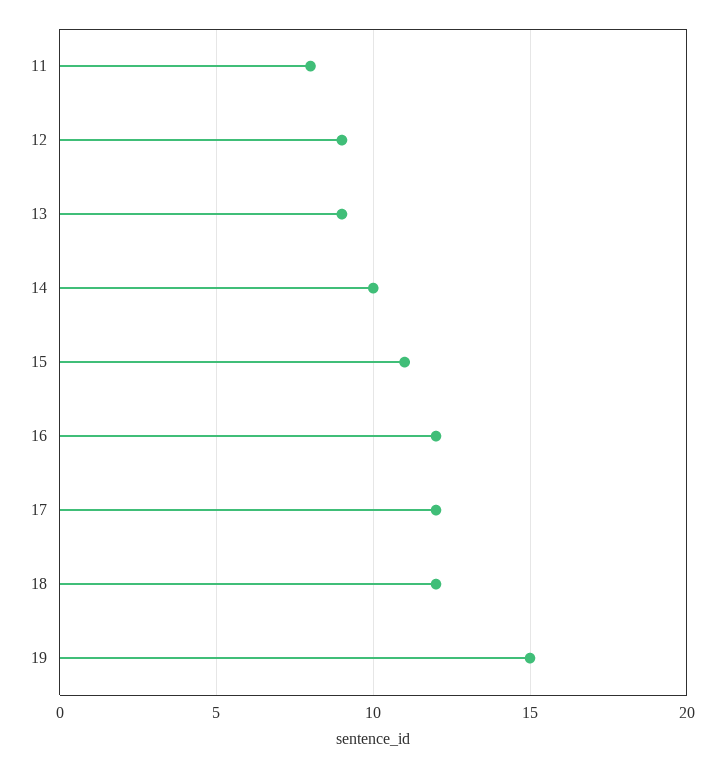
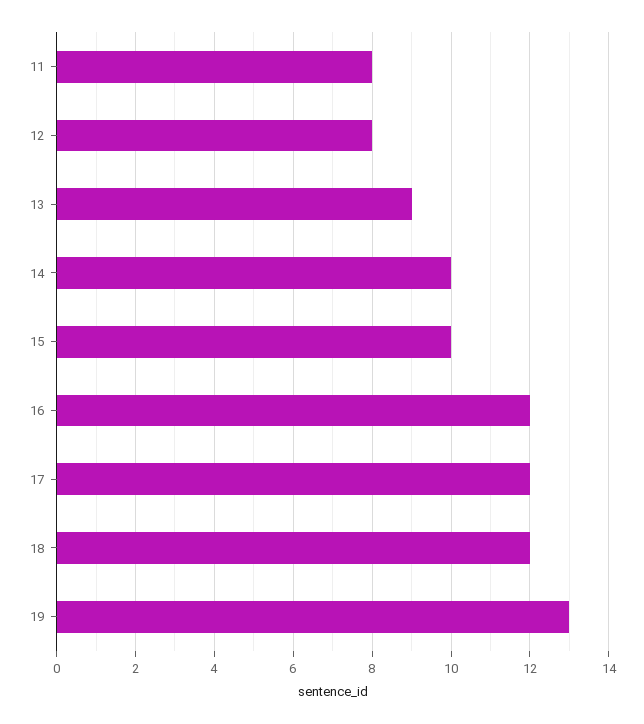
  {
    "11": 8,
-   "12": 9,
+   "12": 8,
    "13": 9,
    "14": 10,
-   "15": 11,
+   "15": 10,
    "16": 12,
    "17": 12,
    "18": 12,
-   "19": 15
+   "19": 13
  }

